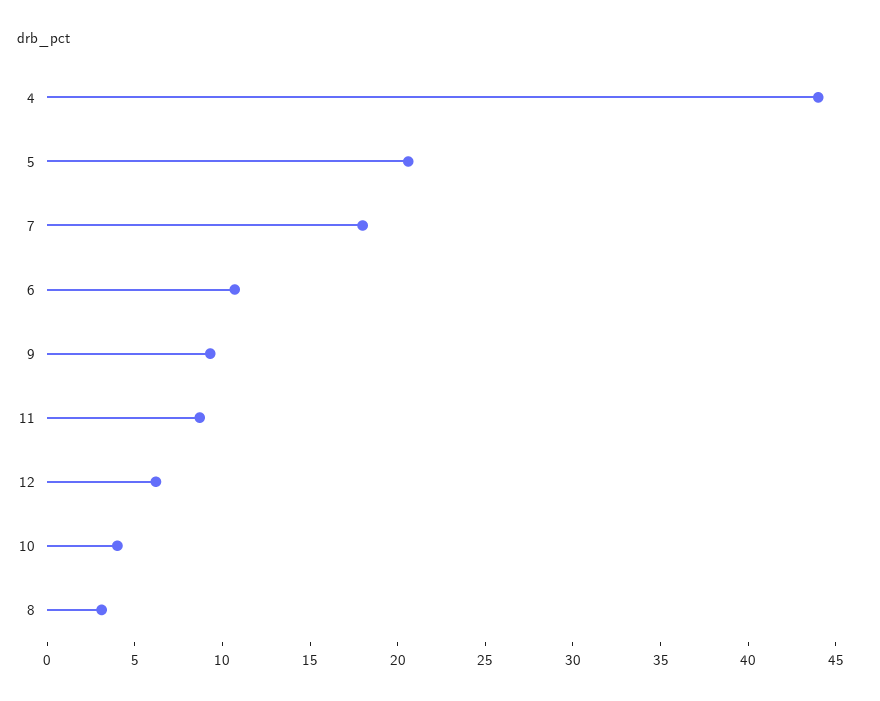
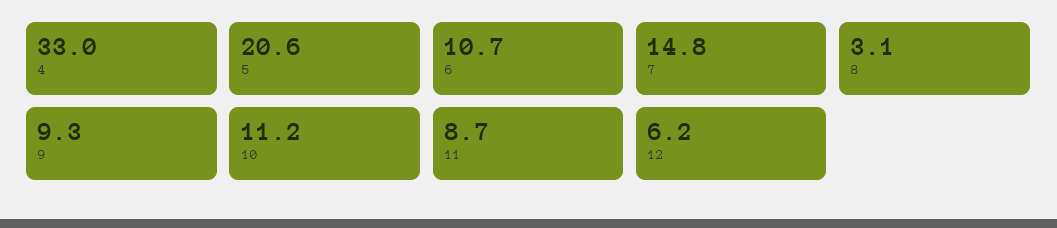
  {
-   "4": 44,
+   "4": 33,
    "5": 20.6,
-   "7": 18,
+   "7": 14.8,
    "6": 10.7,
    "9": 9.3,
    "11": 8.7,
    "12": 6.2,
-   "10": 4,
+   "10": 11.2,
    "8": 3.1
  }

